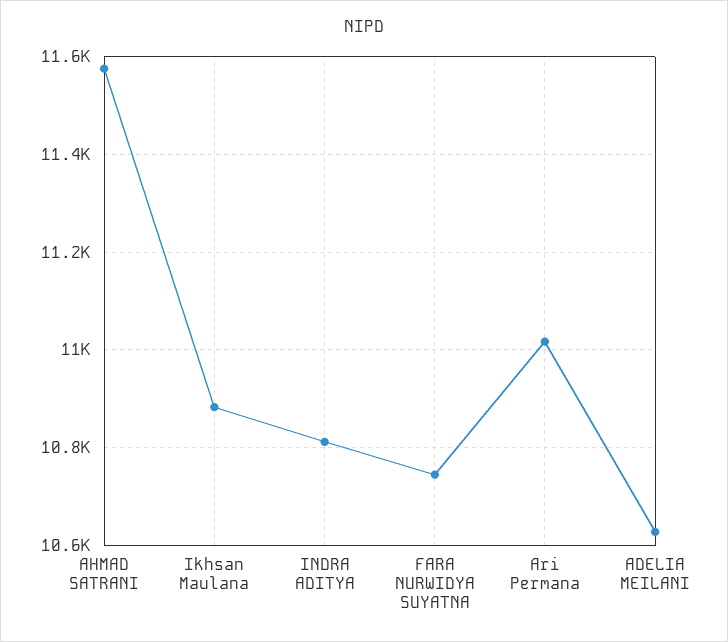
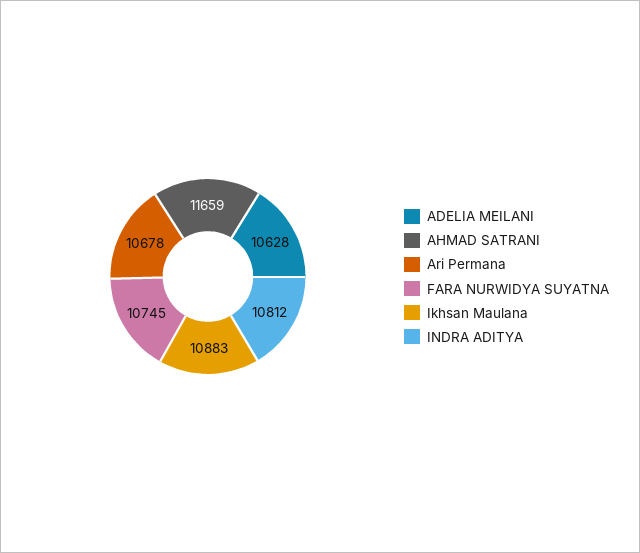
  {
-   "AHMAD SATRANI": 11580,
+   "AHMAD SATRANI": 11659,
    "Ikhsan Maulana": 10883,
    "INDRA ADITYA": 10812,
    "FARA NURWIDYA SUYATNA": 10745,
-   "Ari Permana": 11020,
+   "Ari Permana": 10678,
    "ADELIA MEILANI": 10628
  }

